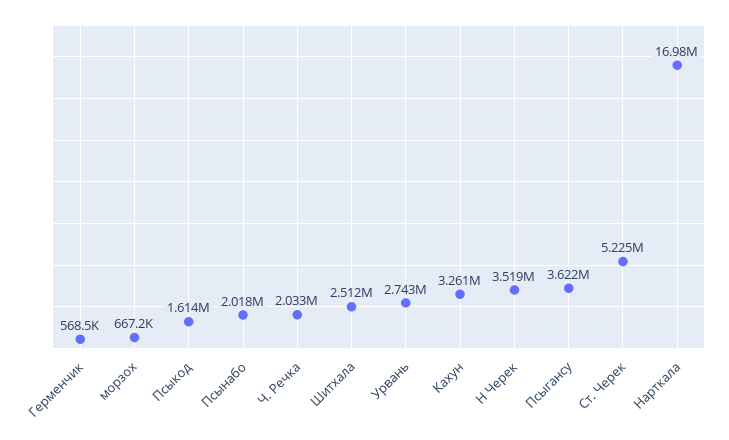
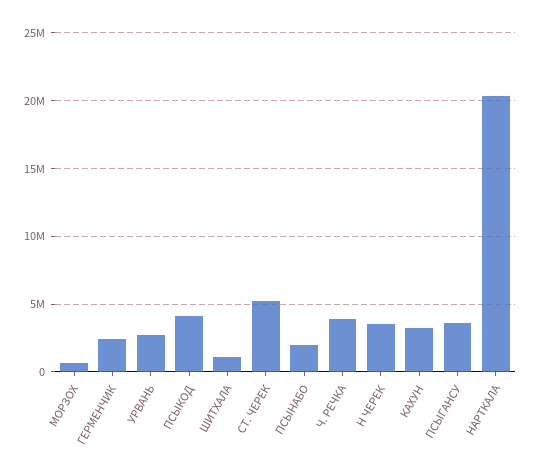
  {
-   "Герменчик": 568500,
+   "Герменчик": 2500000,
    "морзох": 667200,
-   "Псыкод": 1614000,
+   "Псыкод": 4000000,
    "Псынабо": 2018000,
-   "Ч. Речка": 2033000,
+   "Ч. Речка": 4000000,
-   "Шитхала": 2512000,
+   "Шитхала": 1000000,
    "Урвань": 2743000,
    "Кахун": 3261000,
    "Н Черек": 3519000,
    "Псыгансу": 3622000,
    "Ст. Черек": 5225000,
-   "Нарткала": 16980000
+   "Нарткала": 20500000
  }

